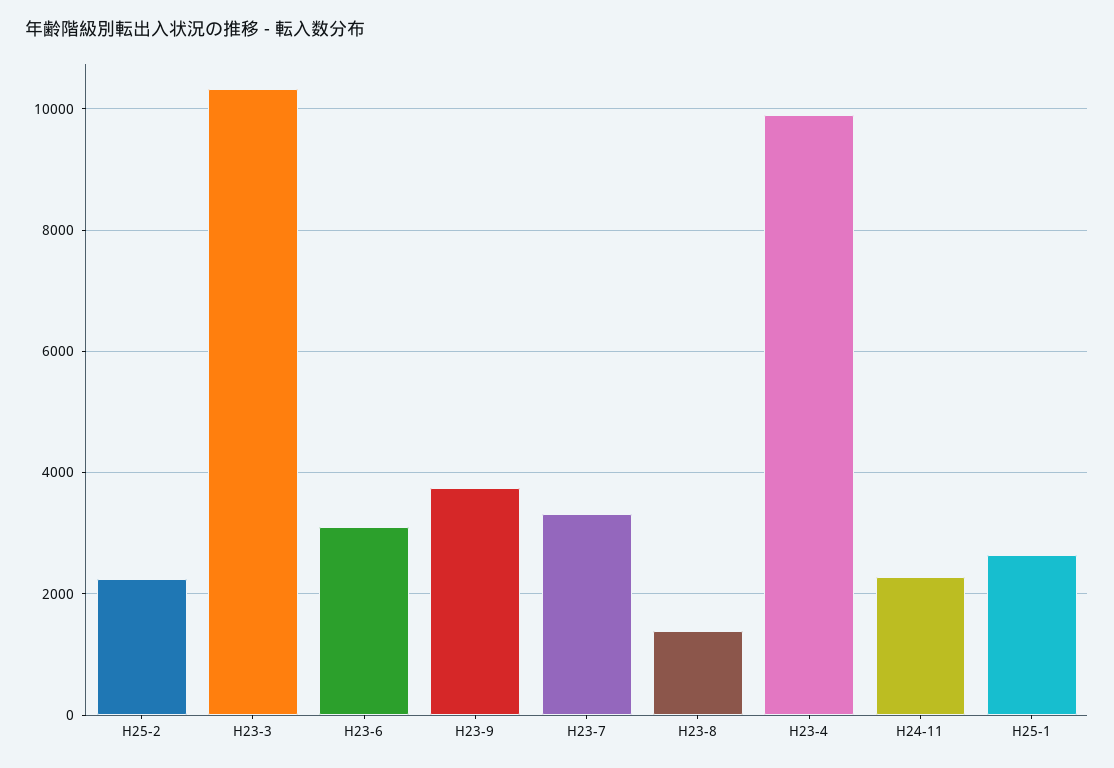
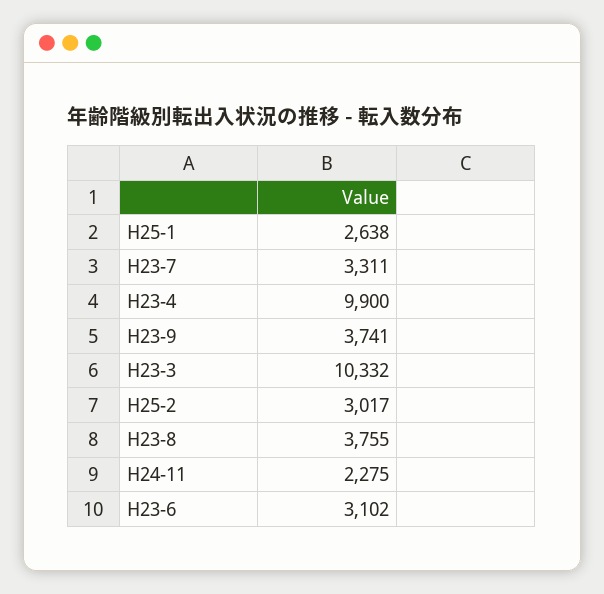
  {
-   "H25-2": 2200,
+   "H25-2": 3017,
    "H23-3": 10332,
    "H23-6": 3102,
    "H23-9": 3741,
    "H23-7": 3311,
-   "H23-8": 1400,
+   "H23-8": 3755,
    "H23-4": 9900,
    "H24-11": 2275,
    "H25-1": 2638
  }

